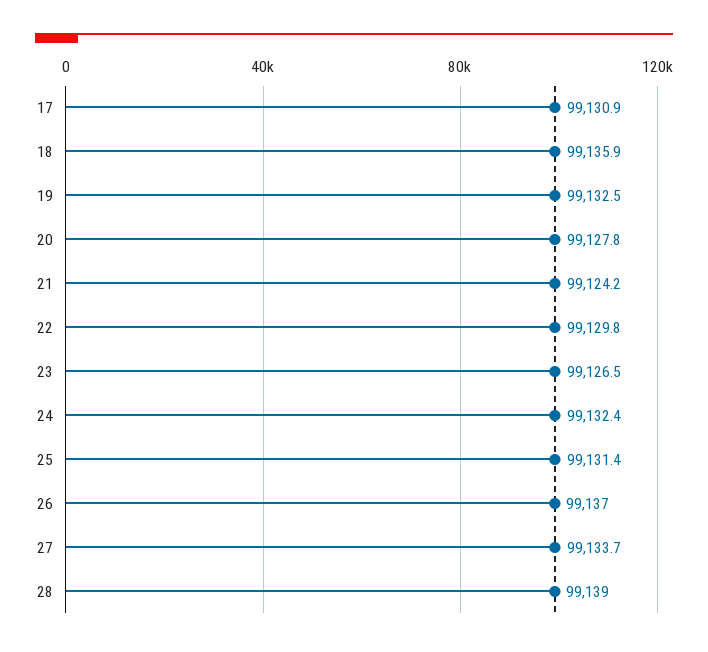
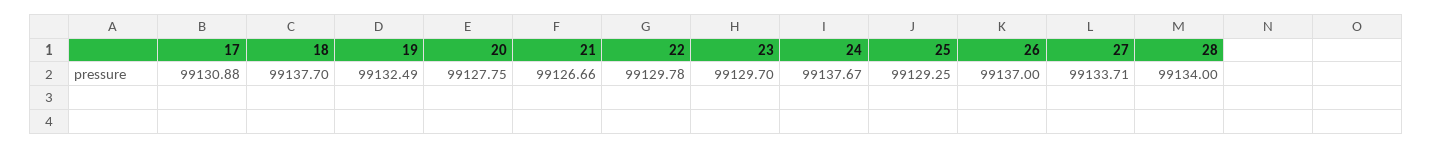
  {
    "17": 99130.88,
-   "18": 99135.9,
+   "18": 99137.7,
    "19": 99132.49,
    "20": 99127.75,
-   "21": 99124.2,
+   "21": 99126.66,
    "22": 99129.78,
-   "23": 99126.5,
+   "23": 99129.7,
-   "24": 99132.4,
+   "24": 99137.67,
-   "25": 99131.4,
+   "25": 99129.25,
    "26": 99137,
    "27": 99133.71,
-   "28": 99139
+   "28": 99134
  }

